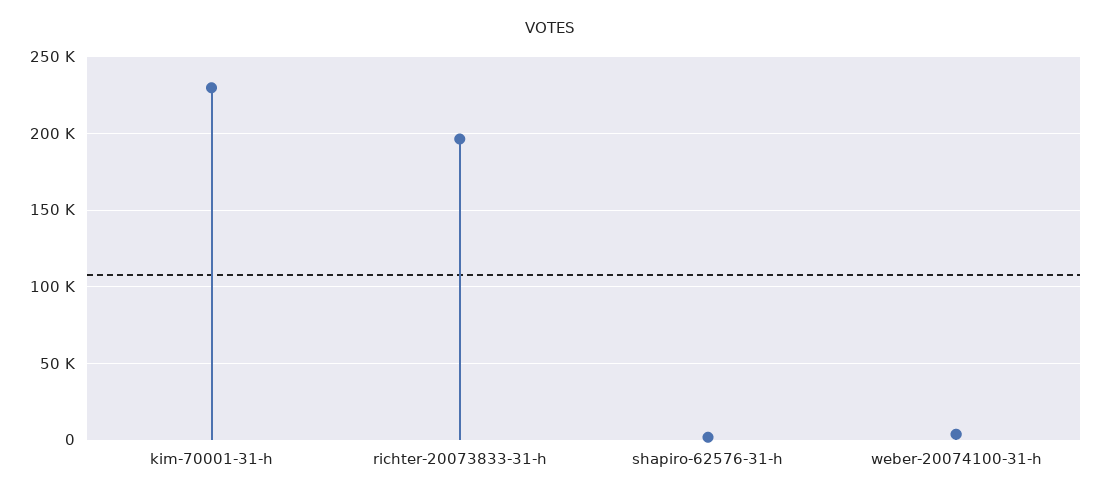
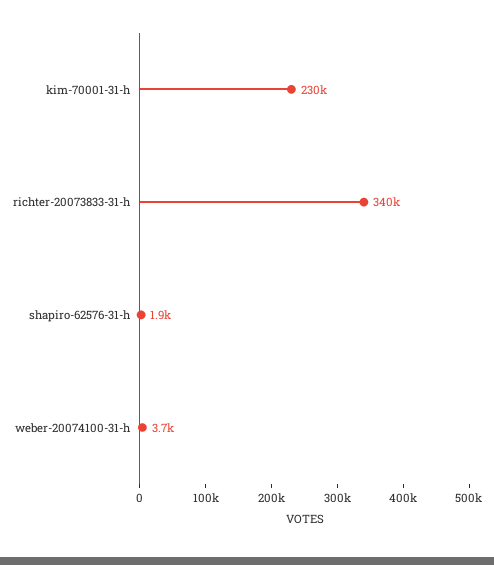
  {
    "kim-70001-31-h": 230000,
-   "richter-20073833-31-h": 195000,
+   "richter-20073833-31-h": 340000,
    "shapiro-62576-31-h": 1900,
    "weber-20074100-31-h": 3700
  }

